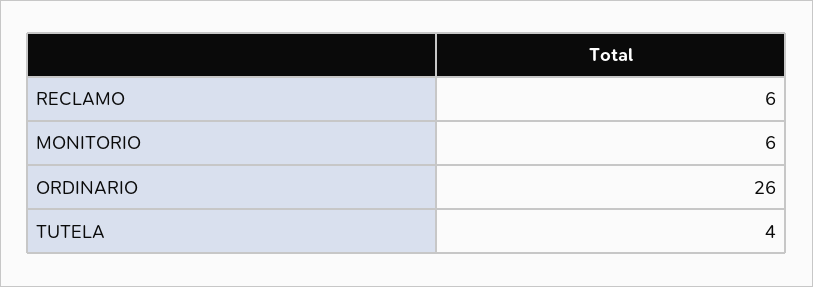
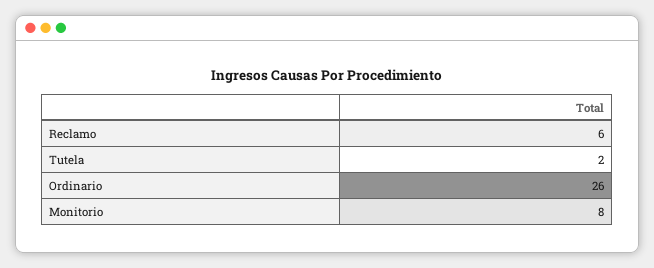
  {
    "RECLAMO": 6,
-   "MONITORIO": 6,
+   "MONITORIO": 8,
    "ORDINARIO": 26,
-   "TUTELA": 4
+   "TUTELA": 2
  }

